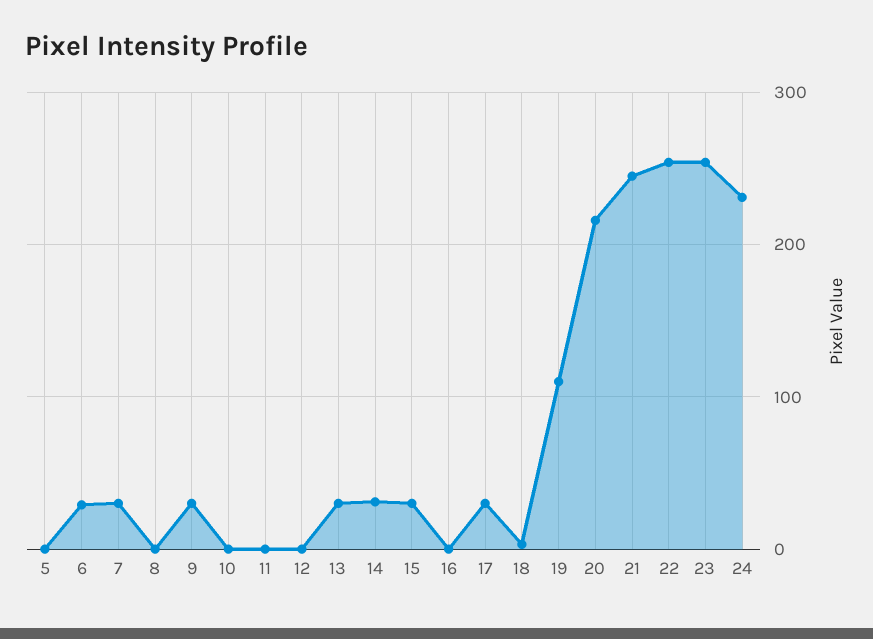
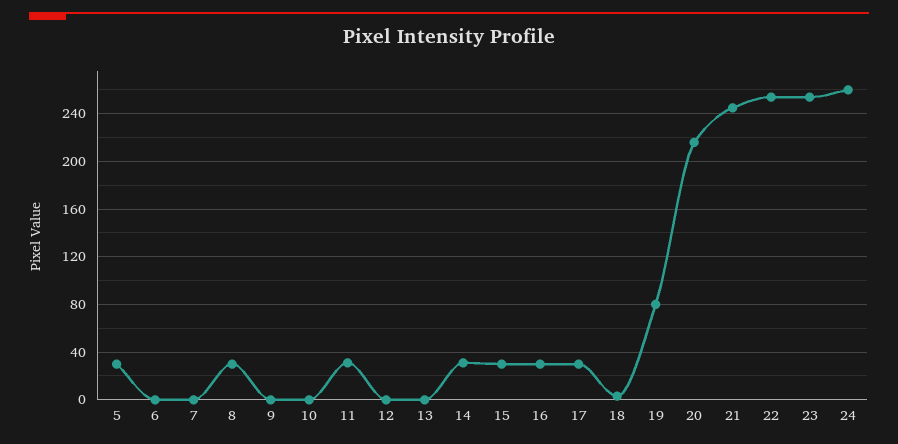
  {
-   "5": 0,
+   "5": 30,
-   "6": 30,
+   "6": 0,
-   "7": 30,
+   "7": 0,
-   "8": 0,
+   "8": 30,
-   "9": 30,
+   "9": 0,
    "10": 0,
-   "11": 0,
+   "11": 30,
    "12": 0,
-   "13": 30,
+   "13": 0,
    "14": 30,
    "15": 30,
-   "16": 0,
+   "16": 30,
    "17": 30,
    "18": 0,
-   "19": 110,
+   "19": 80,
    "20": 220,
    "21": 250,
    "22": 250,
    "23": 250,
-   "24": 230
+   "24": 260
  }

